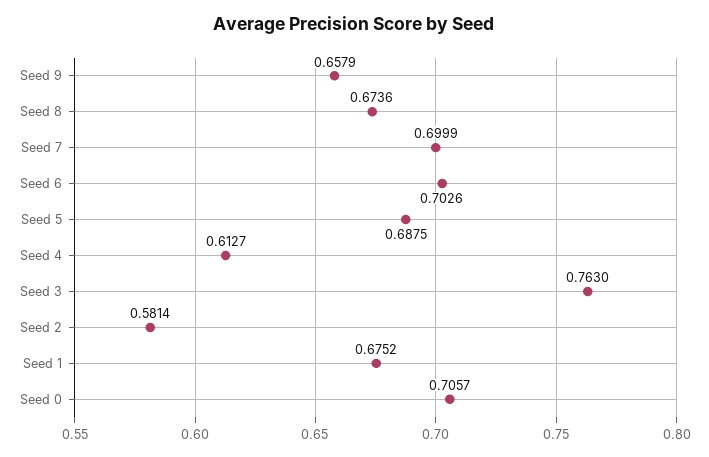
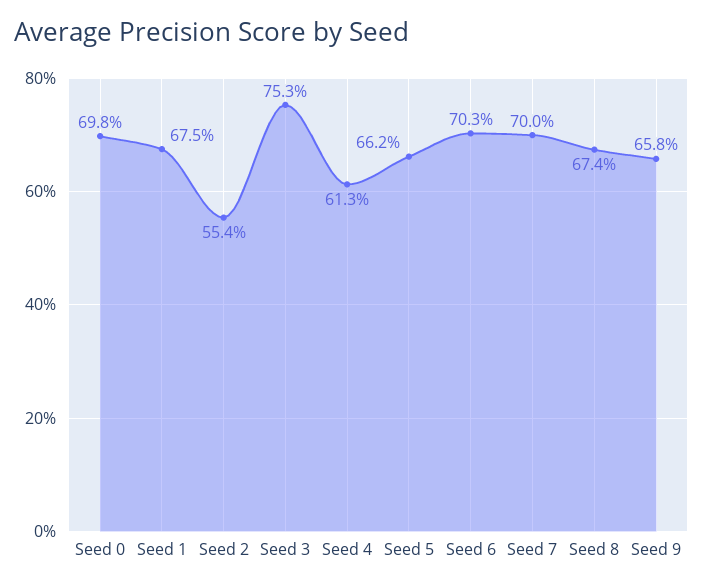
  {
    "Seed 9": 0.6579,
    "Seed 8": 0.6736,
    "Seed 7": 0.6999,
    "Seed 6": 0.7026,
-   "Seed 5": 0.6875,
+   "Seed 5": 0.662,
    "Seed 4": 0.6127,
-   "Seed 3": 0.763,
+   "Seed 3": 0.753,
-   "Seed 2": 0.5814,
+   "Seed 2": 0.554,
    "Seed 1": 0.6752,
-   "Seed 0": 0.7057
+   "Seed 0": 0.698
  }

